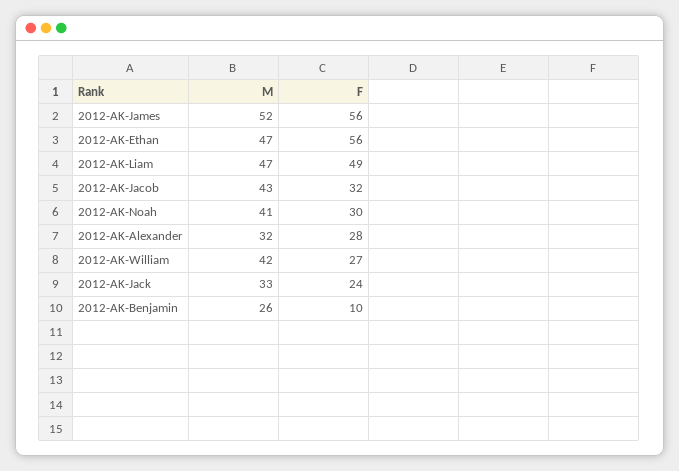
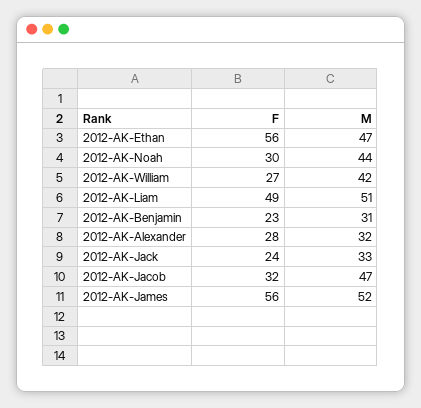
  {
    "M": {
      "2012-AK-James": 52,
      "2012-AK-Ethan": 47,
-     "2012-AK-Liam": 47,
+     "2012-AK-Liam": 51,
-     "2012-AK-Jacob": 43,
+     "2012-AK-Jacob": 47,
-     "2012-AK-Noah": 41,
+     "2012-AK-Noah": 44,
      "2012-AK-Alexander": 32,
      "2012-AK-William": 42,
      "2012-AK-Jack": 33,
-     "2012-AK-Benjamin": 26
+     "2012-AK-Benjamin": 31
    },
    "F": {
      "2012-AK-James": 56,
      "2012-AK-Ethan": 56,
      "2012-AK-Liam": 49,
      "2012-AK-Jacob": 32,
      "2012-AK-Noah": 30,
      "2012-AK-Alexander": 28,
      "2012-AK-William": 27,
      "2012-AK-Jack": 24,
-     "2012-AK-Benjamin": 10
+     "2012-AK-Benjamin": 23
    }
  }

